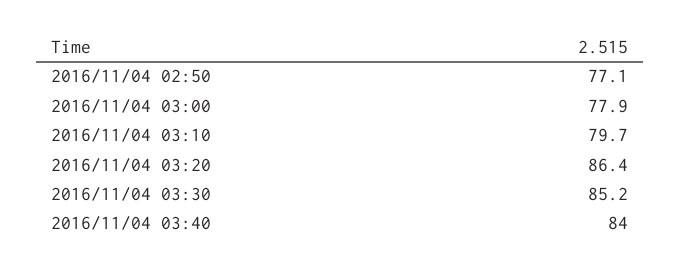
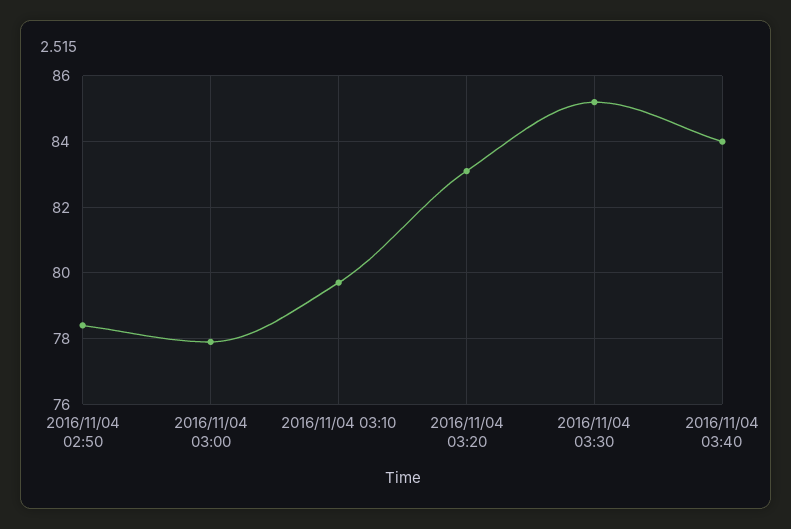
  {
-   "2016/11/04 02:50": 77.1,
+   "2016/11/04 02:50": 78.5,
    "2016/11/04 03:00": 77.9,
    "2016/11/04 03:10": 79.7,
-   "2016/11/04 03:20": 86.4,
+   "2016/11/04 03:20": 83,
    "2016/11/04 03:30": 85.2,
    "2016/11/04 03:40": 84
  }

